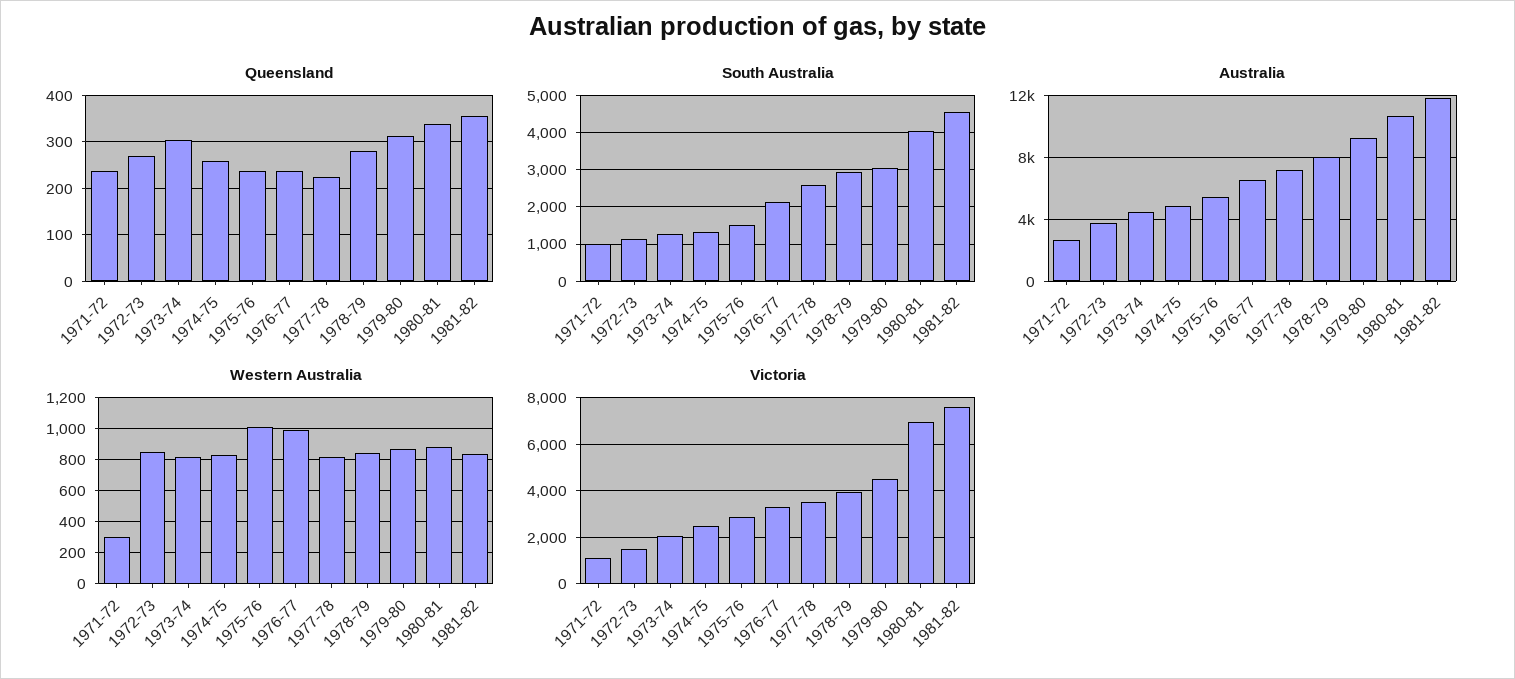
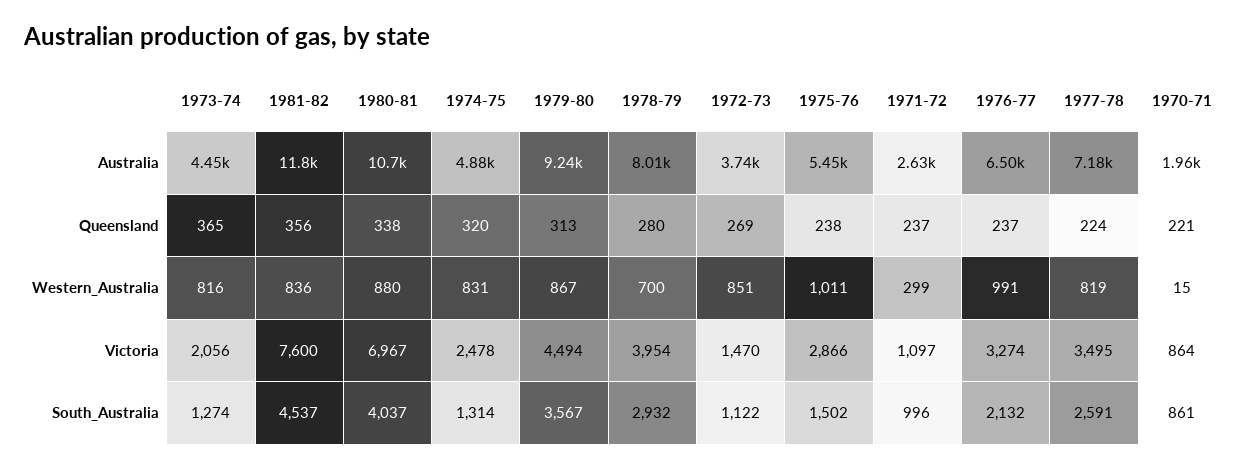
  {
    "Queensland": {
      "1971-72": 237,
      "1972-73": 269,
-     "1973-74": 300,
+     "1973-74": 365,
-     "1974-75": 260,
+     "1974-75": 320,
      "1975-76": 238,
      "1976-77": 237,
      "1977-78": 224,
      "1978-79": 280,
      "1979-80": 313,
      "1980-81": 338,
-     "1981-82": 356
+     "1981-82": 356,
+     "1970-71": 221
    },
    "South Australia": {
      "1971-72": 996,
      "1972-73": 1122,
      "1973-74": 1274,
      "1974-75": 1314,
      "1975-76": 1502,
      "1976-77": 2132,
      "1977-78": 2591,
      "1978-79": 2932,
-     "1979-80": 3000,
+     "1979-80": 3567,
      "1980-81": 4037,
-     "1981-82": 4537
+     "1981-82": 4537,
+     "1970-71": 861
    },
    "Australia": {
      "1971-72": 2630,
      "1972-73": 3740,
      "1973-74": 4450,
      "1974-75": 4880,
      "1975-76": 5450,
      "1976-77": 6500,
      "1977-78": 7180,
      "1978-79": 8010,
      "1979-80": 9240,
      "1980-81": 10700,
-     "1981-82": 11800
+     "1981-82": 11800,
+     "1970-71": 1960
    },
    "Western Australia": {
      "1971-72": 299,
      "1972-73": 851,
      "1973-74": 816,
      "1974-75": 831,
      "1975-76": 1011,
      "1976-77": 991,
      "1977-78": 819,
-     "1978-79": 850,
+     "1978-79": 700,
      "1979-80": 867,
      "1980-81": 880,
-     "1981-82": 836
+     "1981-82": 836,
+     "1970-71": 15
    },
    "Victoria": {
      "1971-72": 1097,
      "1972-73": 1470,
      "1973-74": 2056,
      "1974-75": 2478,
      "1975-76": 2866,
      "1976-77": 3274,
      "1977-78": 3495,
      "1978-79": 3954,
      "1979-80": 4494,
      "1980-81": 6967,
-     "1981-82": 7600
+     "1981-82": 7600,
+     "1970-71": 864
    }
  }

